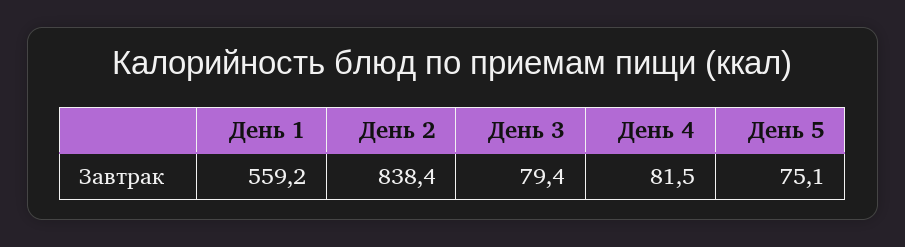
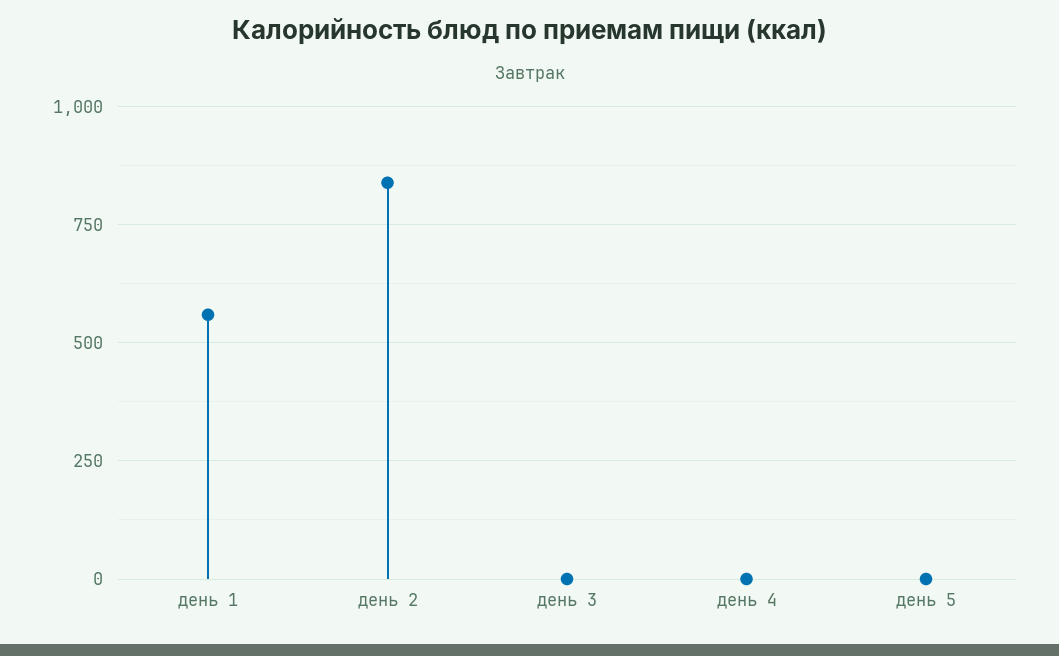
  {
    "День 1": 559.2,
    "День 2": 838.4,
-   "День 3": 79.4,
+   "День 3": 0,
-   "День 4": 81.5,
+   "День 4": 0,
-   "День 5": 75.1
+   "День 5": 0
  }

